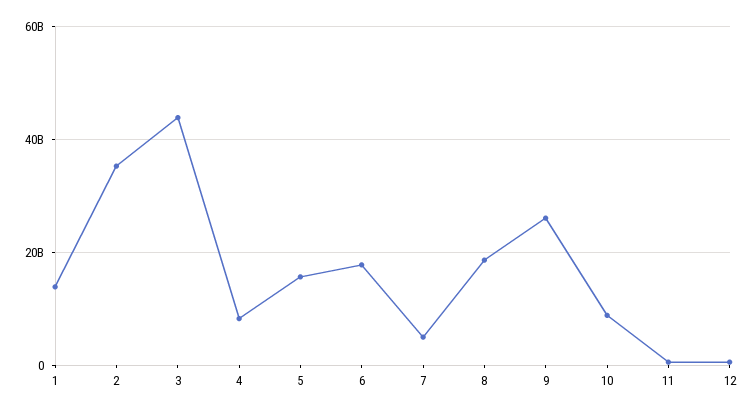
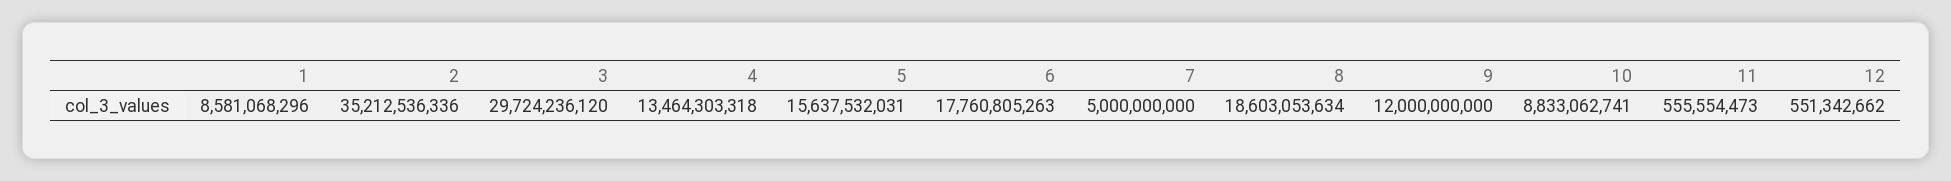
  {
-   "1": 14000000000,
+   "1": 8581068296,
    "2": 35212536336,
-   "3": 44000000000,
+   "3": 29724236120,
-   "4": 8000000000,
+   "4": 13464303318,
    "5": 15637532031,
    "6": 17760805263,
    "7": 5000000000,
    "8": 18603053634,
-   "9": 26000000000,
+   "9": 12000000000,
    "10": 8833062741,
    "11": 555554473,
    "12": 551342662
  }

